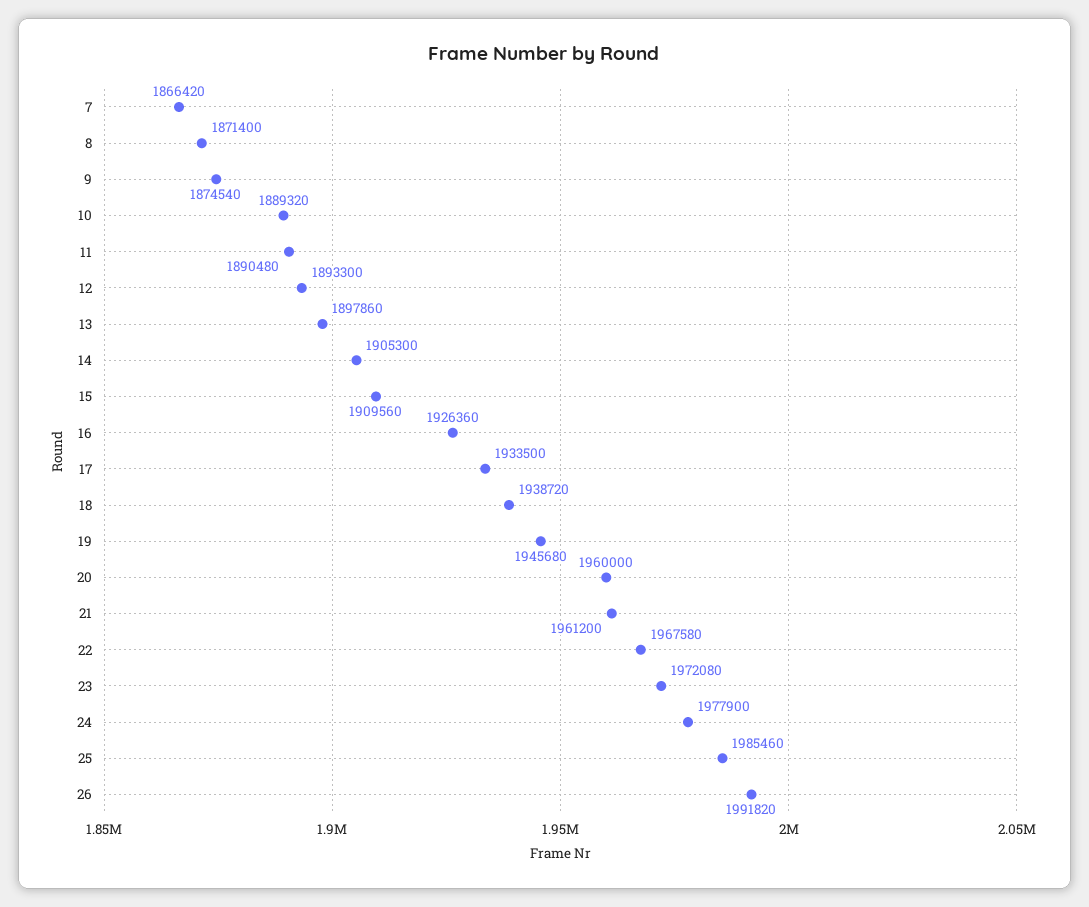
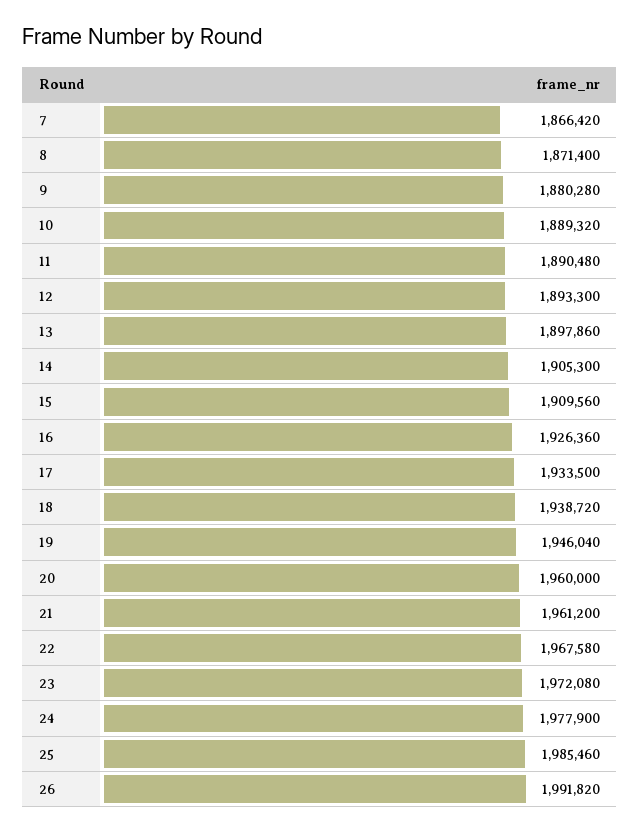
  {
    "7": 1866420,
    "8": 1871400,
-   "9": 1874540,
+   "9": 1880280,
    "10": 1889320,
    "11": 1890480,
    "12": 1893300,
    "13": 1897860,
    "14": 1905300,
    "15": 1909560,
    "16": 1926360,
    "17": 1933500,
    "18": 1938720,
-   "19": 1945680,
+   "19": 1946040,
    "20": 1960000,
    "21": 1961200,
    "22": 1967580,
    "23": 1972080,
    "24": 1977900,
    "25": 1985460,
    "26": 1991820
  }

